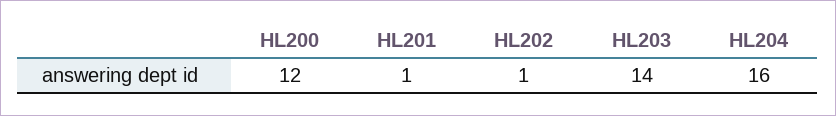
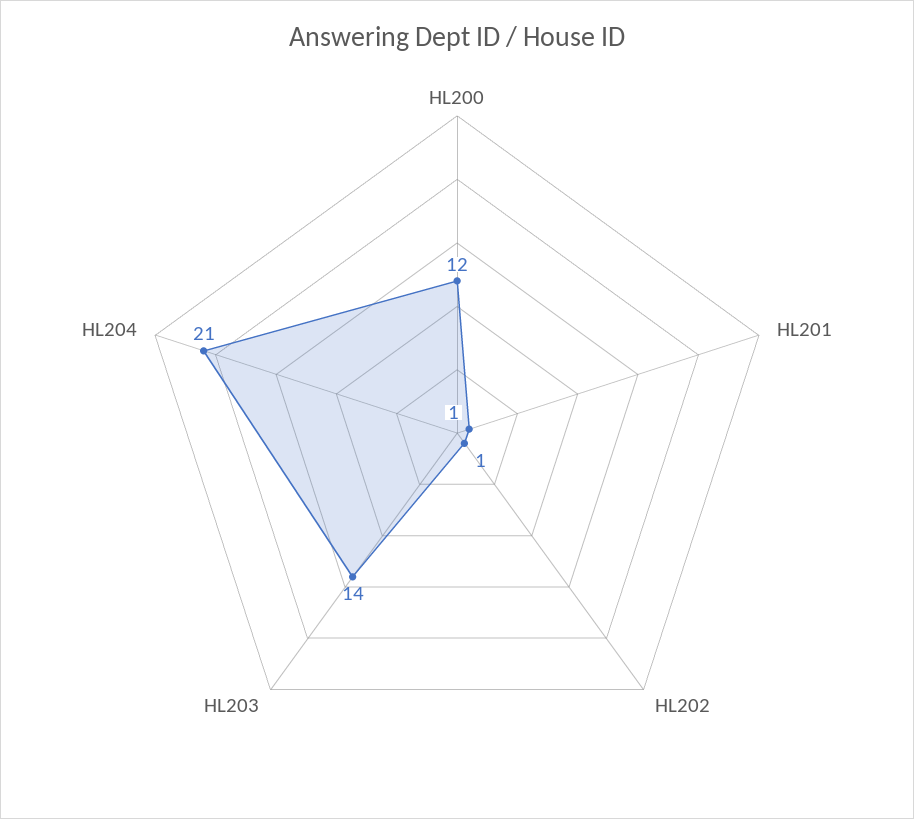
  {
    "HL200": 12,
    "HL201": 1,
    "HL202": 1,
    "HL203": 14,
-   "HL204": 16
+   "HL204": 21
  }

